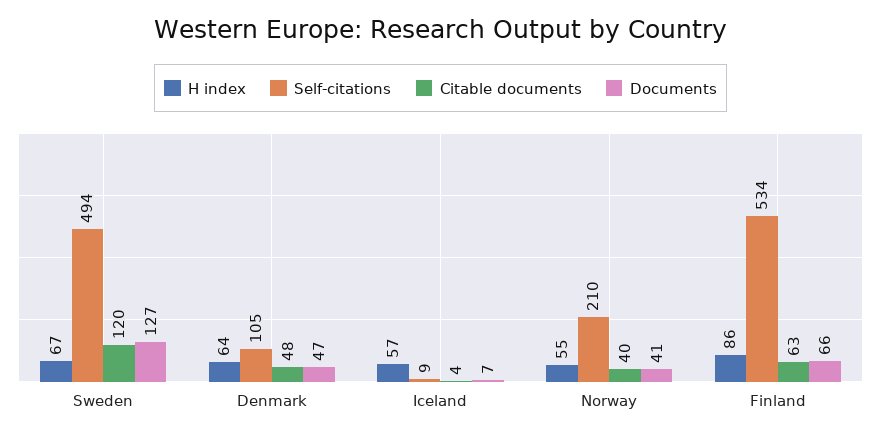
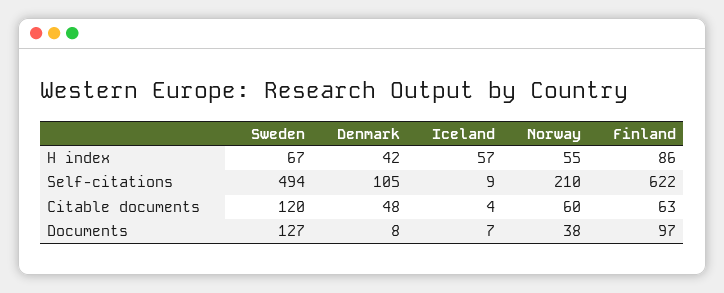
  {
    "H index": {
      "Sweden": 67,
-     "Denmark": 64,
+     "Denmark": 42,
      "Iceland": 57,
      "Norway": 55,
      "Finland": 86
    },
    "Self-citations": {
      "Sweden": 494,
      "Denmark": 105,
      "Iceland": 9,
      "Norway": 210,
-     "Finland": 534
+     "Finland": 622
    },
    "Citable documents": {
      "Sweden": 120,
      "Denmark": 48,
      "Iceland": 4,
-     "Norway": 40,
+     "Norway": 60,
      "Finland": 63
    },
    "Documents": {
      "Sweden": 127,
-     "Denmark": 47,
+     "Denmark": 8,
      "Iceland": 7,
-     "Norway": 41,
+     "Norway": 38,
-     "Finland": 66
+     "Finland": 97
    }
  }

